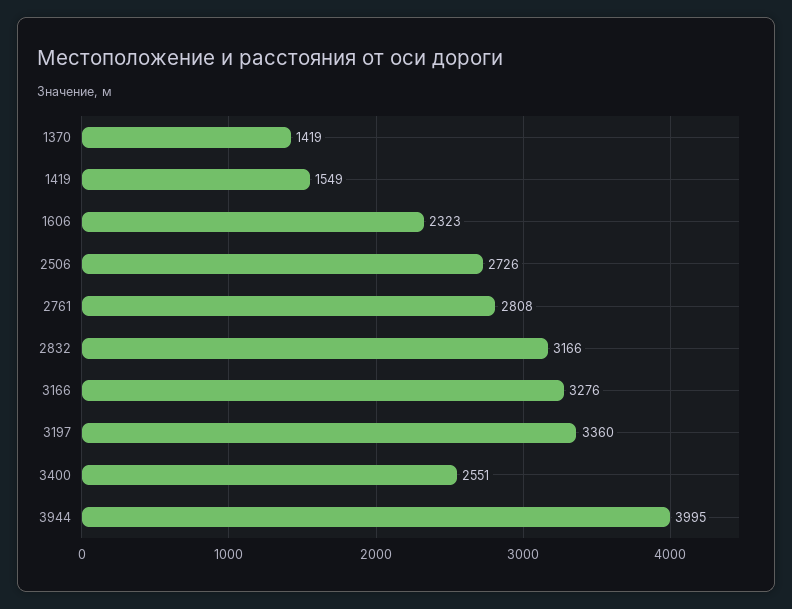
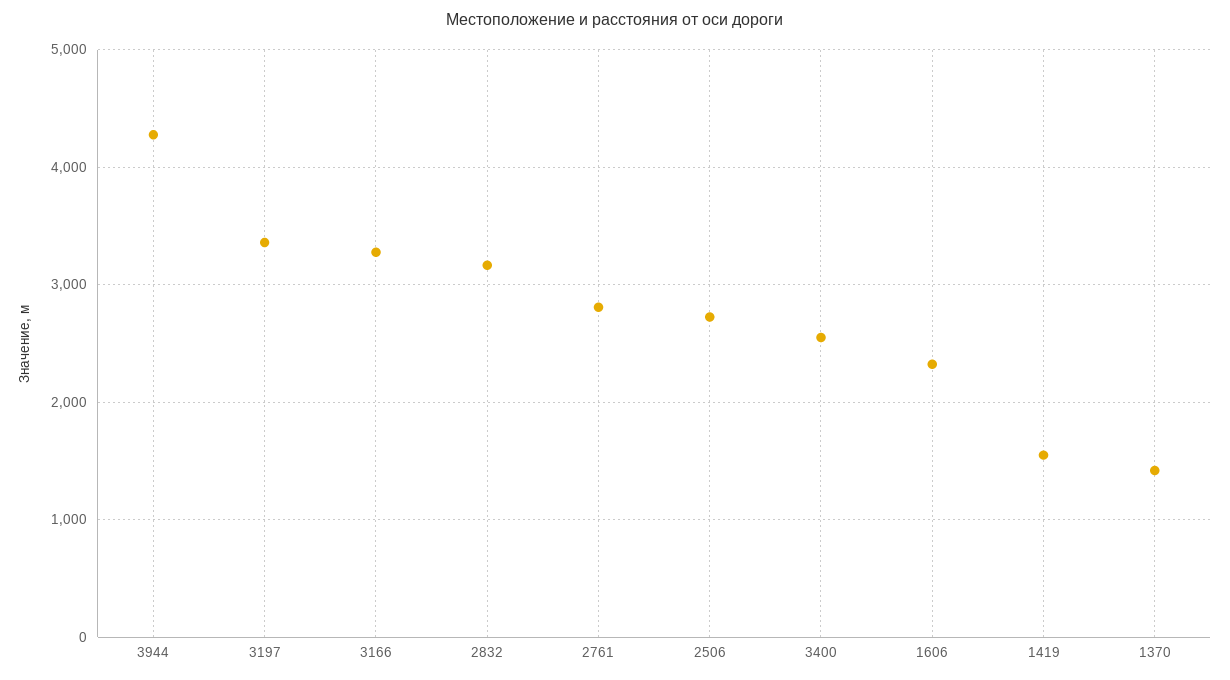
  {
    "1370": 1419,
    "1419": 1549,
    "1606": 2323,
    "2506": 2726,
    "2761": 2808,
    "2832": 3166,
    "3166": 3276,
    "3197": 3360,
    "3400": 2551,
-   "3944": 3995
+   "3944": 4300
  }

